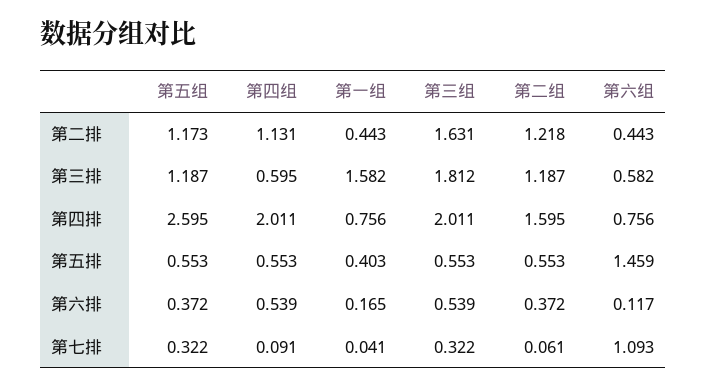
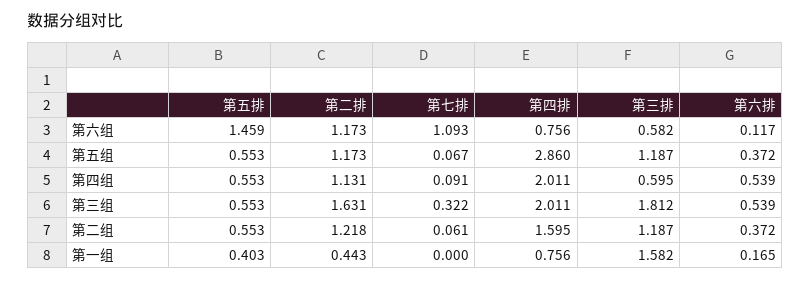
  {
    "第五组": {
      "第二排": 1.173,
      "第三排": 1.187,
-     "第四排": 2.595,
+     "第四排": 2.86,
      "第五排": 0.553,
      "第六排": 0.372,
-     "第七排": 0.322
+     "第七排": 0.067
    },
    "第四组": {
      "第二排": 1.131,
      "第三排": 0.595,
      "第四排": 2.011,
      "第五排": 0.553,
      "第六排": 0.539,
      "第七排": 0.091
    },
    "第一组": {
      "第二排": 0.443,
      "第三排": 1.582,
      "第四排": 0.756,
      "第五排": 0.403,
      "第六排": 0.165,
-     "第七排": 0.041
+     "第七排": 0
    },
    "第三组": {
      "第二排": 1.631,
      "第三排": 1.812,
      "第四排": 2.011,
      "第五排": 0.553,
      "第六排": 0.539,
      "第七排": 0.322
    },
    "第二组": {
      "第二排": 1.218,
      "第三排": 1.187,
      "第四排": 1.595,
      "第五排": 0.553,
      "第六排": 0.372,
      "第七排": 0.061
    },
    "第六组": {
-     "第二排": 0.443,
+     "第二排": 1.173,
      "第三排": 0.582,
      "第四排": 0.756,
      "第五排": 1.459,
      "第六排": 0.117,
      "第七排": 1.093
    }
  }

